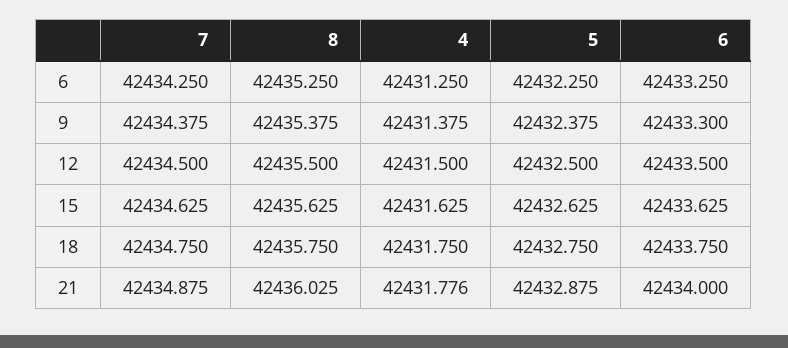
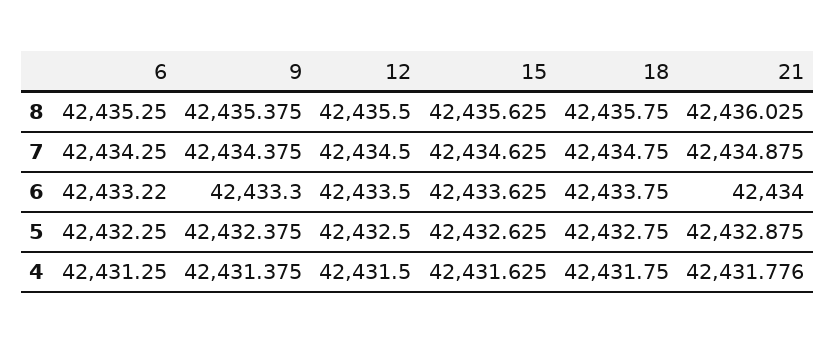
  {
    "7": {
      "6": 42434.25,
      "9": 42434.375,
      "12": 42434.5,
      "15": 42434.625,
      "18": 42434.75,
      "21": 42434.875
    },
    "8": {
      "6": 42435.25,
      "9": 42435.375,
      "12": 42435.5,
      "15": 42435.625,
      "18": 42435.75,
      "21": 42436.025
    },
    "4": {
      "6": 42431.25,
      "9": 42431.375,
      "12": 42431.5,
      "15": 42431.625,
      "18": 42431.75,
      "21": 42431.776
    },
    "5": {
      "6": 42432.25,
      "9": 42432.375,
      "12": 42432.5,
      "15": 42432.625,
      "18": 42432.75,
      "21": 42432.875
    },
    "6": {
-     "6": 42433.25,
+     "6": 42433.22,
      "9": 42433.3,
      "12": 42433.5,
      "15": 42433.625,
      "18": 42433.75,
      "21": 42434
    }
  }

